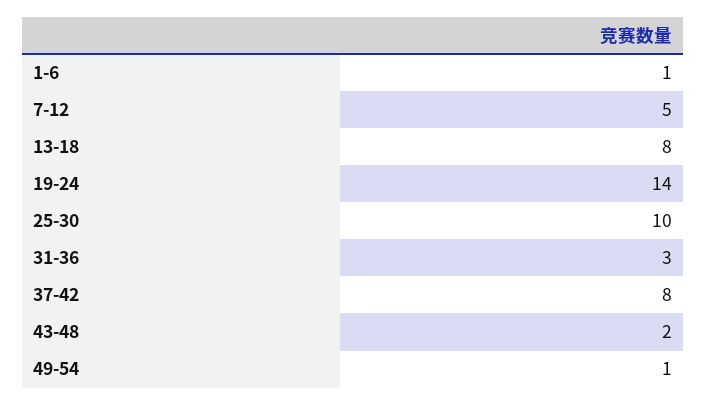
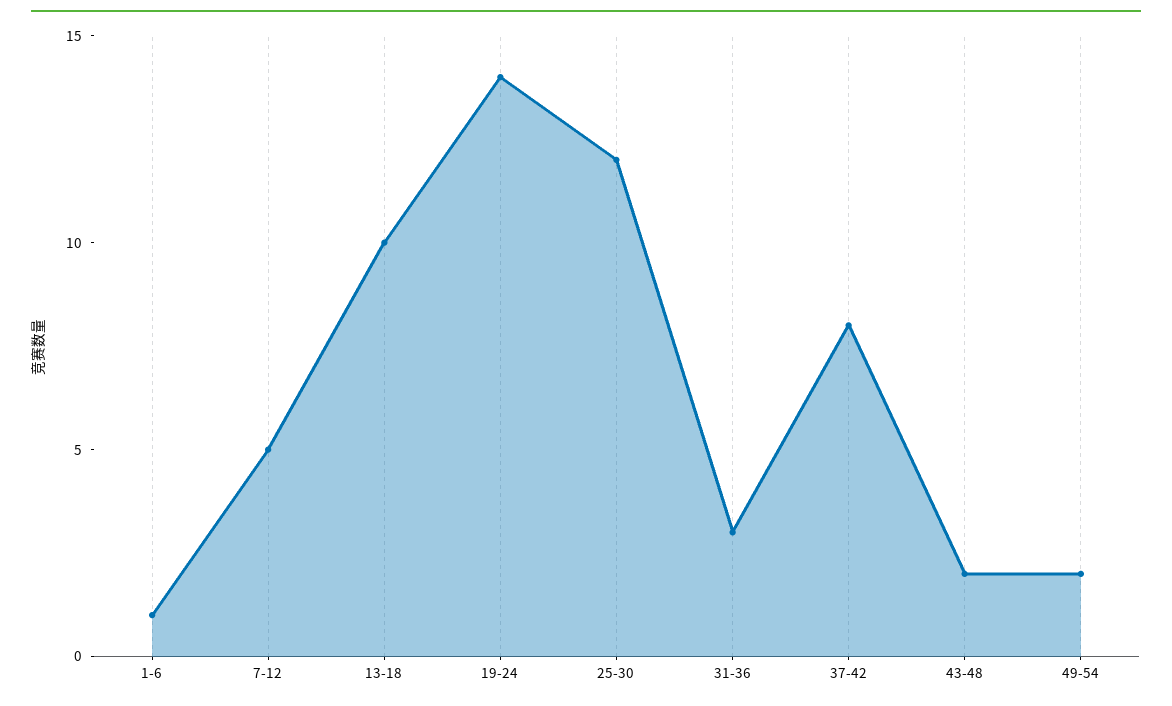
  {
    "1-6": 1,
    "7-12": 5,
-   "13-18": 8,
+   "13-18": 10,
    "19-24": 14,
-   "25-30": 10,
+   "25-30": 12,
    "31-36": 3,
    "37-42": 8,
    "43-48": 2,
-   "49-54": 1
+   "49-54": 2
  }

